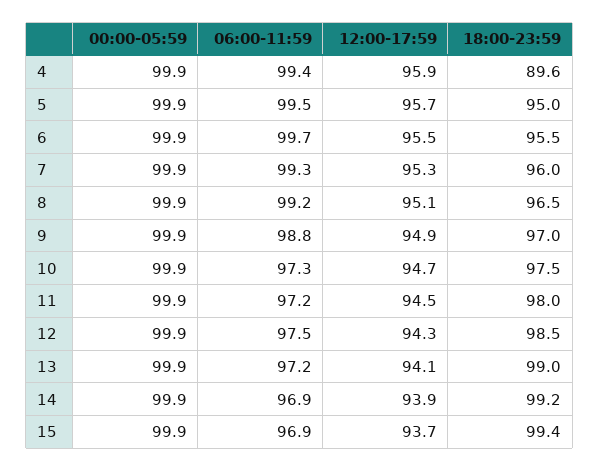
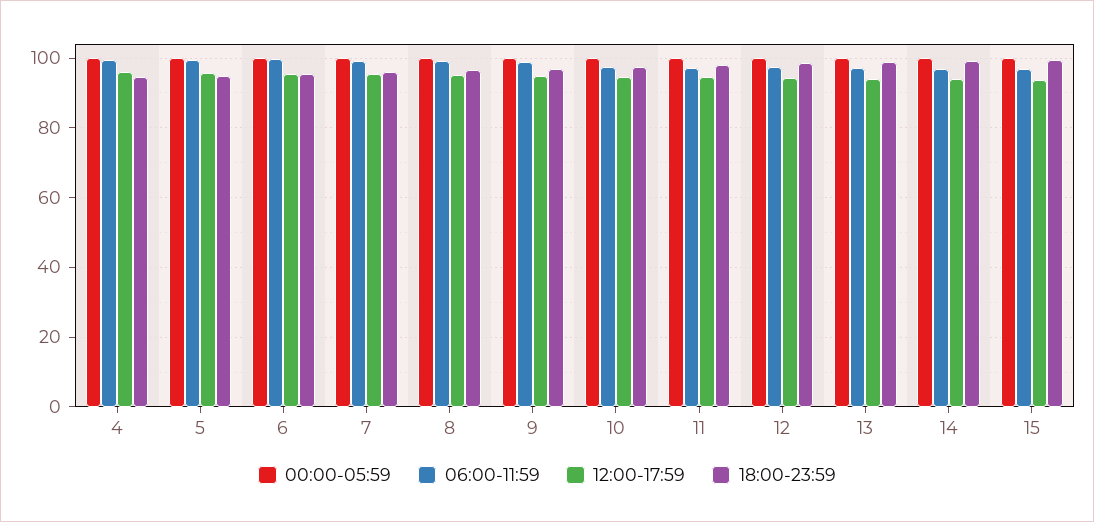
  {
    "00:00-05:59": {
      "4": 99.9,
      "5": 99.9,
      "6": 99.9,
      "7": 99.9,
      "8": 99.9,
      "9": 99.9,
      "10": 99.9,
      "11": 99.9,
      "12": 99.9,
      "13": 99.9,
      "14": 99.9,
      "15": 99.9
    },
    "06:00-11:59": {
      "4": 99.4,
      "5": 99.5,
      "6": 99.7,
      "7": 99.3,
      "8": 99.2,
      "9": 98.8,
      "10": 97.3,
      "11": 97.2,
      "12": 97.5,
      "13": 97.2,
      "14": 96.9,
      "15": 96.9
    },
    "12:00-17:59": {
      "4": 95.9,
      "5": 95.7,
      "6": 95.5,
      "7": 95.3,
      "8": 95.1,
      "9": 94.9,
      "10": 94.7,
      "11": 94.5,
      "12": 94.3,
      "13": 94.1,
      "14": 93.9,
      "15": 93.7
    },
    "18:00-23:59": {
-     "4": 89.6,
+     "4": 94,
      "5": 95,
      "6": 95.5,
      "7": 96,
      "8": 96.5,
      "9": 97,
      "10": 97.5,
      "11": 98,
      "12": 98.5,
      "13": 99,
      "14": 99.2,
      "15": 99.4
    }
  }

